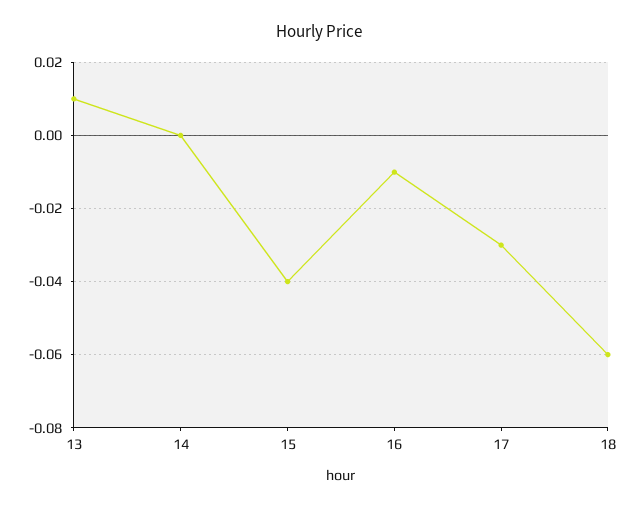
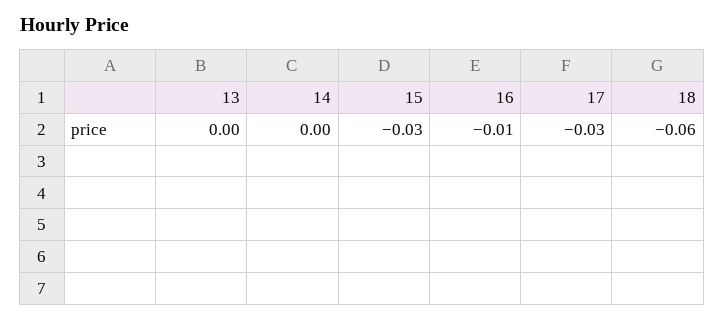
  {
-   "13": 0.01,
+   "13": 0,
    "14": 0,
-   "15": -0.04,
+   "15": -0.03,
    "16": -0.01,
    "17": -0.03,
    "18": -0.06
  }

